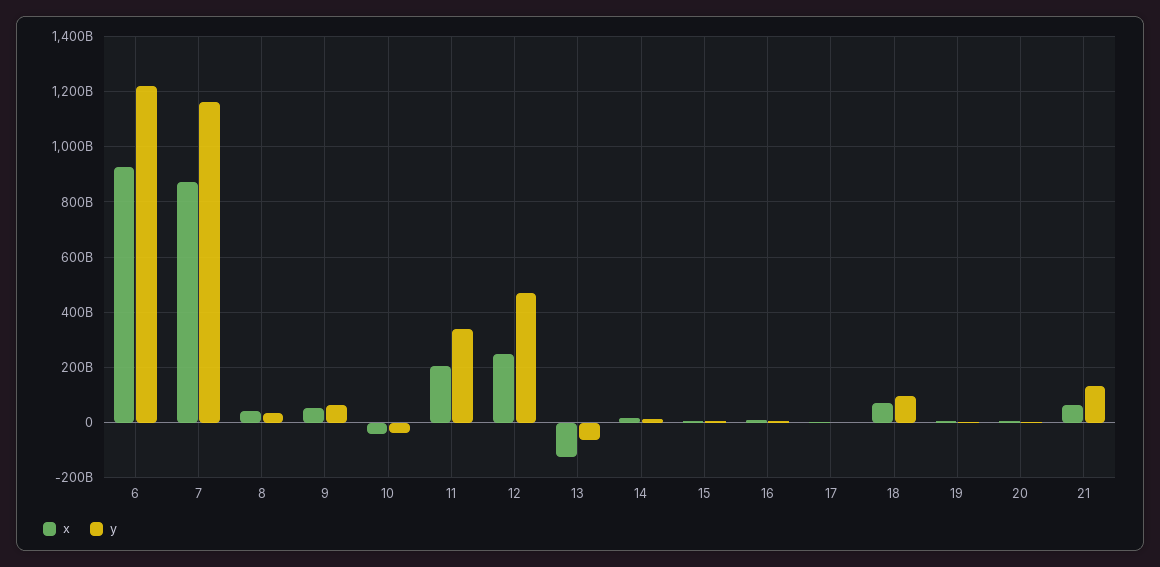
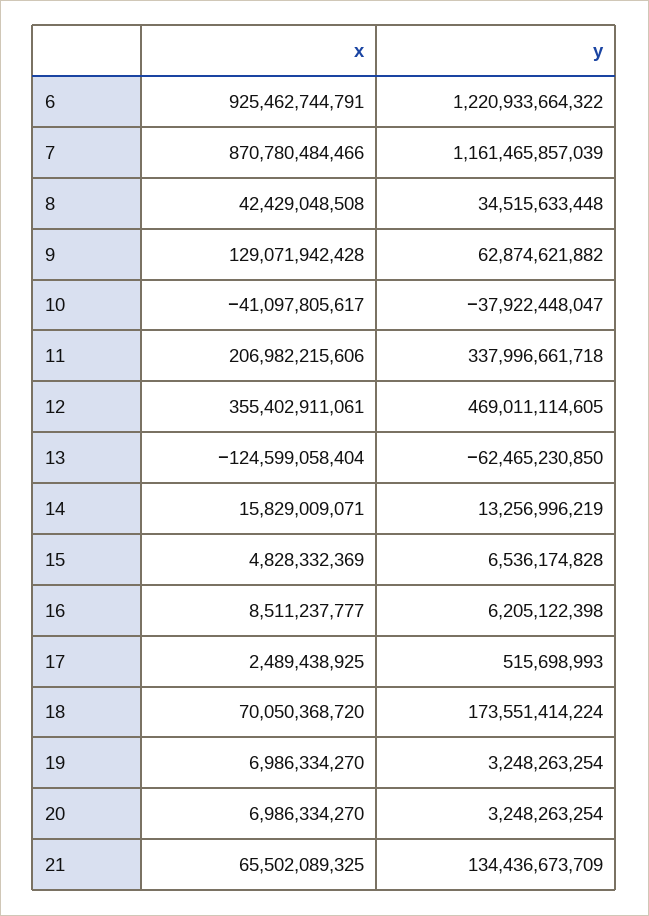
  {
    "x": {
      "6": 925462744791,
      "7": 870780484466,
      "8": 42429048508,
-     "9": 50000000000,
+     "9": 129071942428,
      "10": -41097805617,
      "11": 206982215606,
-     "12": 250000000000,
+     "12": 355402911061,
      "13": -124599058404,
      "14": 15829009071,
      "15": 4828332369,
      "16": 8511237777,
      "17": 2489438925,
      "18": 70050368720,
      "19": 6986334270,
      "20": 6986334270,
      "21": 65502089325
    },
    "y": {
      "6": 1220933664322,
      "7": 1161465857039,
      "8": 34515633448,
      "9": 62874621882,
      "10": -37922448047,
      "11": 337996661718,
      "12": 469011114605,
      "13": -62465230850,
      "14": 13256996219,
      "15": 6536174828,
      "16": 6205122398,
      "17": 515698993,
-     "18": 100000000000,
+     "18": 173551414224,
      "19": 3248263254,
      "20": 3248263254,
      "21": 134436673709
    }
  }

